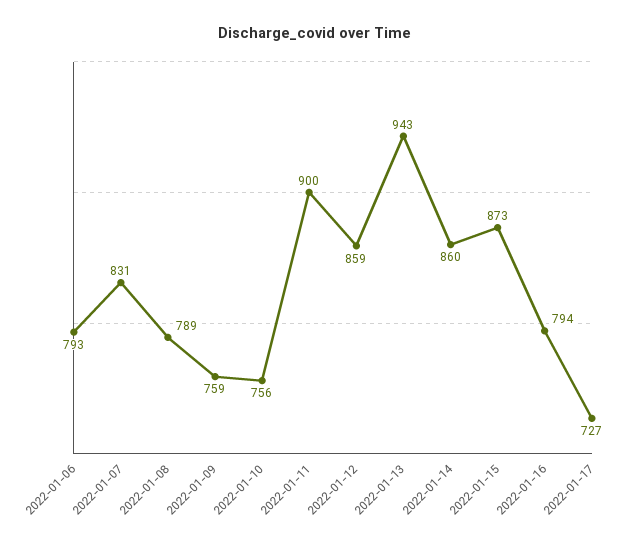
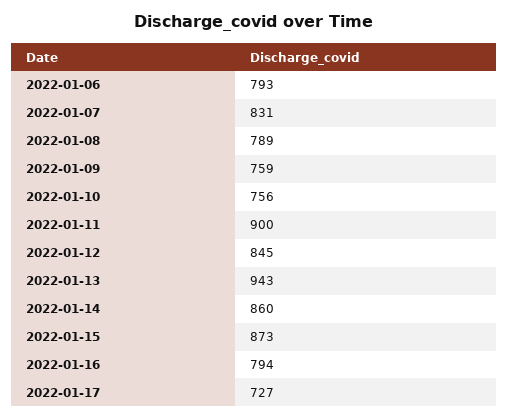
  {
    "2022-01-06": 793,
    "2022-01-07": 831,
    "2022-01-08": 789,
    "2022-01-09": 759,
    "2022-01-10": 756,
    "2022-01-11": 900,
-   "2022-01-12": 859,
+   "2022-01-12": 845,
    "2022-01-13": 943,
    "2022-01-14": 860,
    "2022-01-15": 873,
    "2022-01-16": 794,
    "2022-01-17": 727
  }

